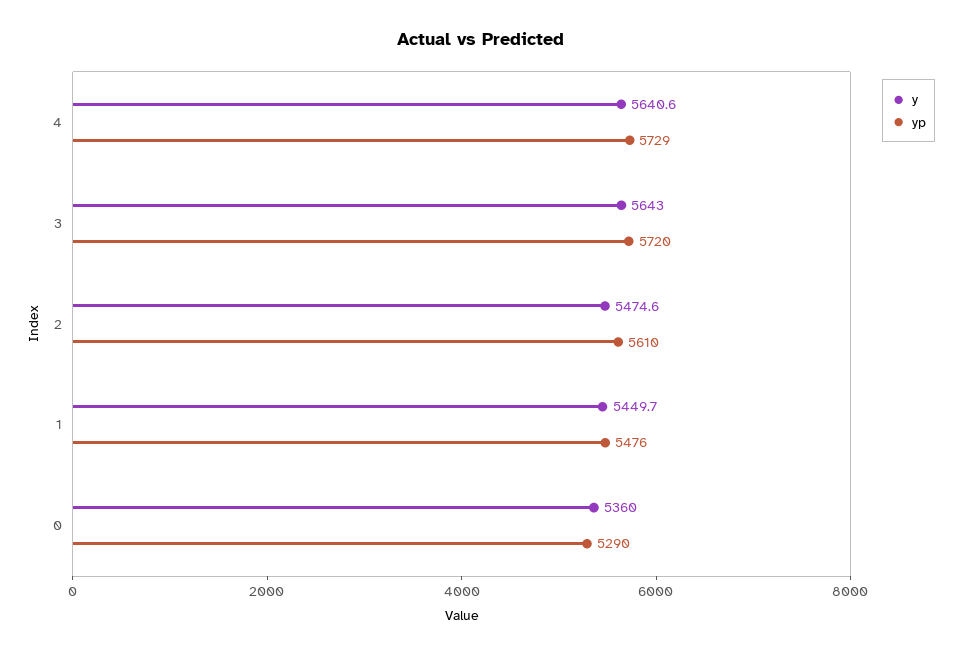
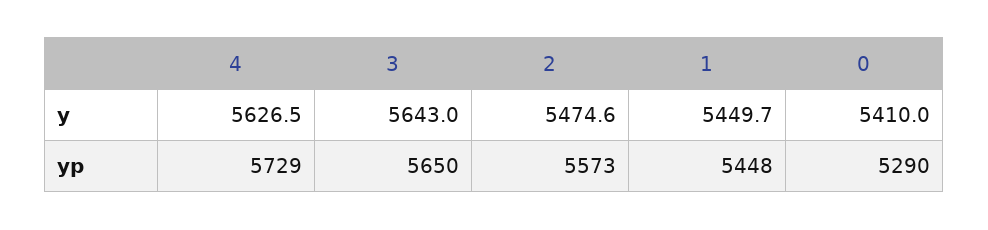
  {
    "y": {
-     "4": 5640.6,
+     "4": 5626.5,
      "3": 5643,
      "2": 5474.6,
      "1": 5449.7,
-     "0": 5360
+     "0": 5410
    },
    "yp": {
      "4": 5729,
-     "3": 5720,
+     "3": 5650,
-     "2": 5610,
+     "2": 5573,
-     "1": 5476,
+     "1": 5448,
      "0": 5290
    }
  }

